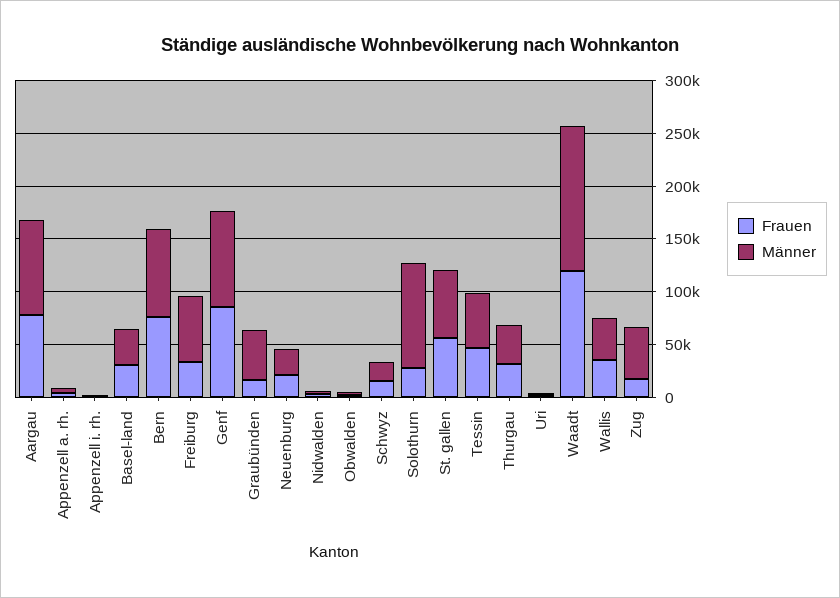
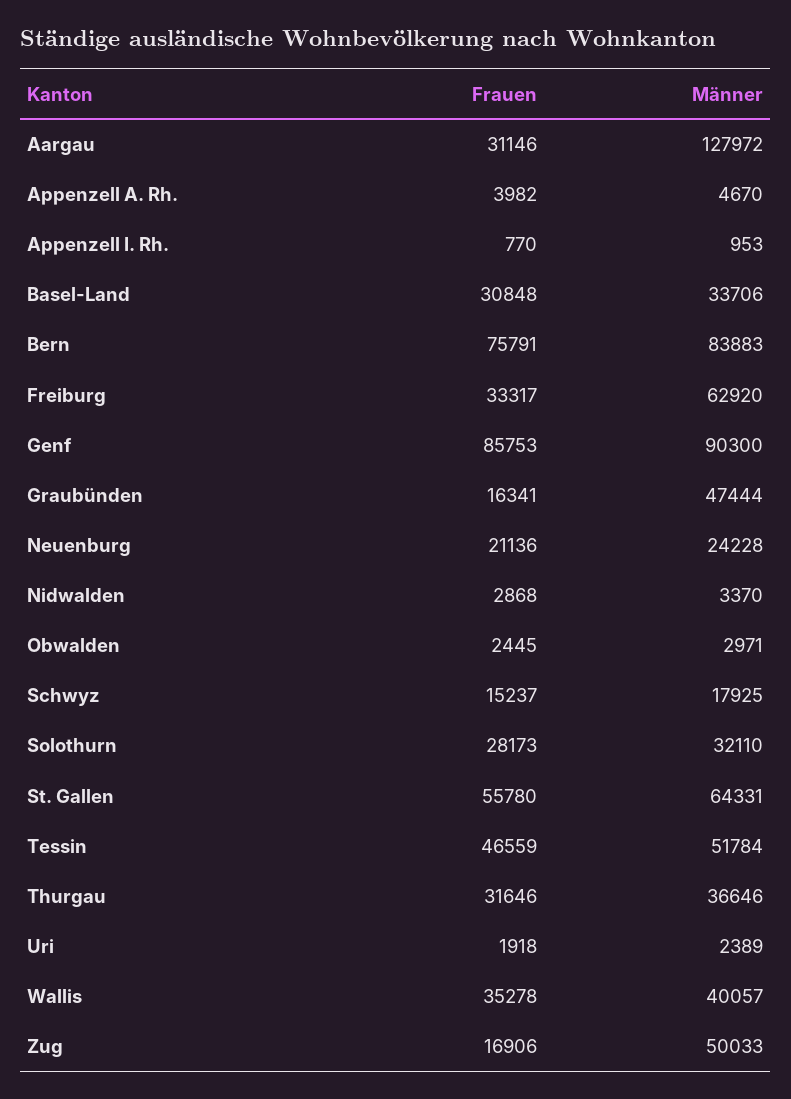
  {
    "Frauen": {
-     "Aargau": 80000,
+     "Aargau": 31146,
      "Appenzell a. rh.": 3982,
      "Appenzell i. rh.": 770,
      "Basel-land": 30848,
      "Bern": 75791,
      "Freiburg": 33317,
      "Genf": 85753,
      "Graubünden": 16341,
      "Neuenburg": 21136,
      "Nidwalden": 2868,
      "Obwalden": 2445,
      "Schwyz": 15237,
      "Solothurn": 28173,
      "St. gallen": 55780,
      "Tessin": 46559,
      "Thurgau": 31646,
      "Uri": 1918,
-     "Waadt": 120000,
      "Wallis": 35278,
      "Zug": 16906
    },
    "Männer": {
-     "Aargau": 90000,
+     "Aargau": 127972,
      "Appenzell a. rh.": 4670,
      "Appenzell i. rh.": 953,
      "Basel-land": 33706,
      "Bern": 83883,
      "Freiburg": 62920,
      "Genf": 90300,
      "Graubünden": 47444,
      "Neuenburg": 24228,
      "Nidwalden": 3370,
      "Obwalden": 2971,
      "Schwyz": 17925,
-     "Solothurn": 100000,
+     "Solothurn": 32110,
      "St. gallen": 64331,
      "Tessin": 51784,
      "Thurgau": 36646,
      "Uri": 2389,
-     "Waadt": 140000,
      "Wallis": 40057,
      "Zug": 50033
    }
  }

